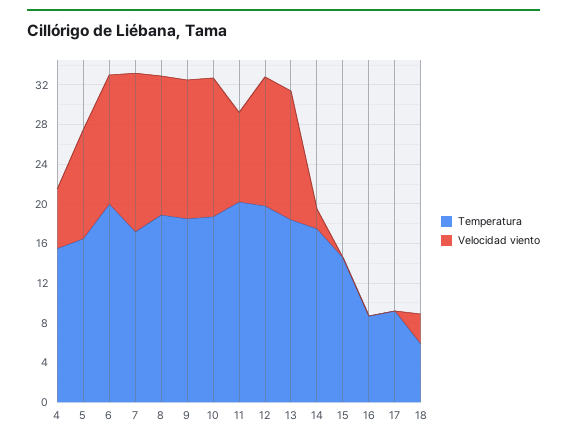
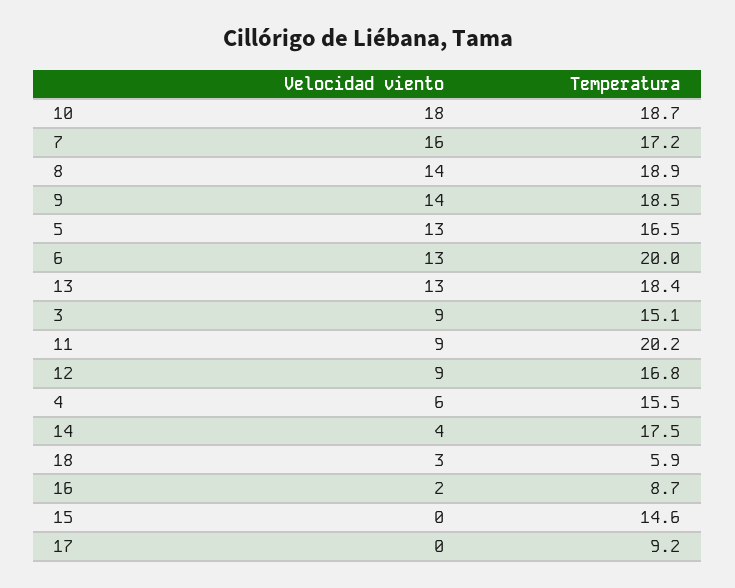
  {
    "Temperatura": {
      "4": 15.5,
      "5": 16.5,
      "6": 20,
      "7": 17.2,
      "8": 18.9,
      "9": 18.5,
      "10": 18.7,
      "11": 20.2,
-     "12": 20,
+     "12": 16.8,
      "13": 18.4,
      "14": 17.5,
      "15": 14.6,
      "16": 8.7,
      "17": 9.2,
-     "18": 5.9
+     "18": 5.9,
+     "3": 15.1
    },
    "Velocidad viento": {
      "4": 6,
-     "5": 11,
+     "5": 13,
      "6": 13,
      "7": 16,
      "8": 14,
      "9": 14,
-     "10": 14,
+     "10": 18,
      "11": 9,
-     "12": 13,
+     "12": 9,
      "13": 13,
-     "14": 2,
+     "14": 4,
      "15": 0,
-     "16": 0,
+     "16": 2,
      "17": 0,
-     "18": 3
+     "18": 3,
+     "3": 9
    }
  }

